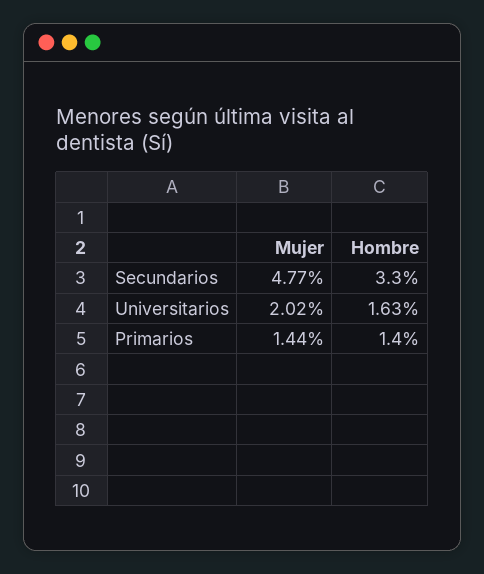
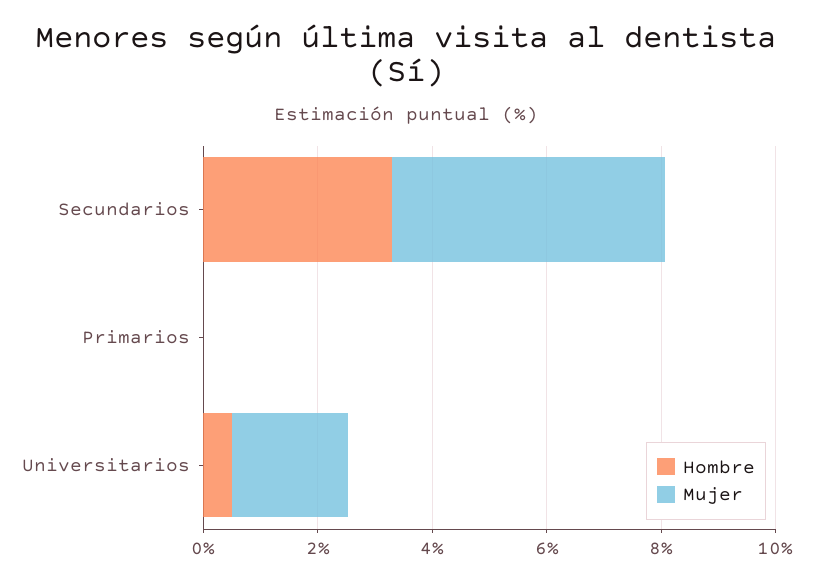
  {
    "Mujer": {
      "Secundarios": 4.77,
      "Universitarios": 2.02,
-     "Primarios": 1.44
+     "Primarios": 0
    },
    "Hombre": {
      "Secundarios": 3.3,
-     "Universitarios": 1.63,
+     "Universitarios": 0.5,
-     "Primarios": 1.4
+     "Primarios": 0
    }
  }

